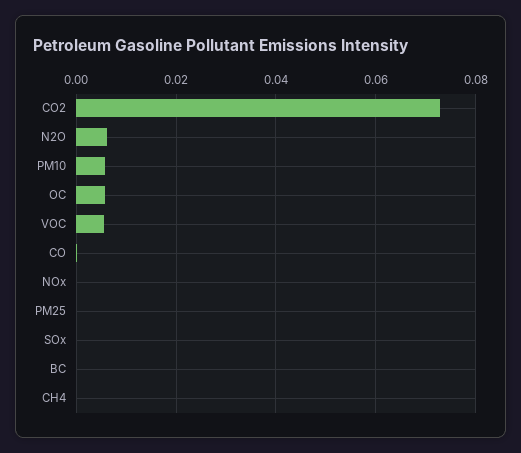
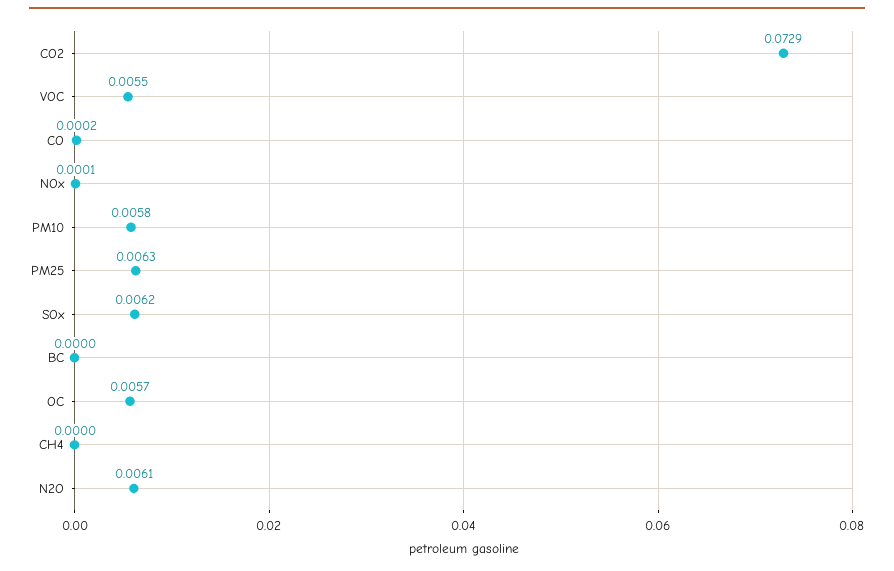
  {
    "CO2": 0.0729,
    "N2O": 0.0061,
    "PM10": 0.0058,
    "OC": 0.0057,
    "VOC": 0.0055,
    "CO": 0.0002,
    "NOx": 0.0001,
-   "PM25": 0,
+   "PM25": 0.0063,
-   "SOx": 0,
+   "SOx": 0.0062,
    "BC": 0,
    "CH4": 0
  }

